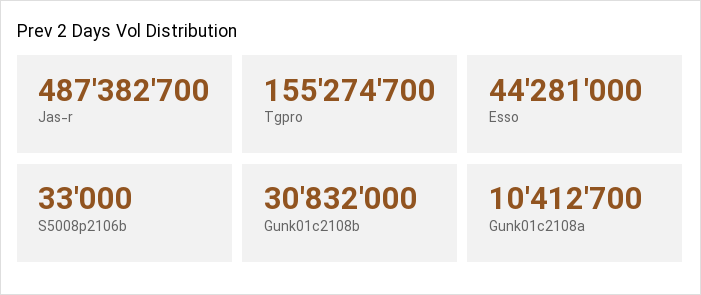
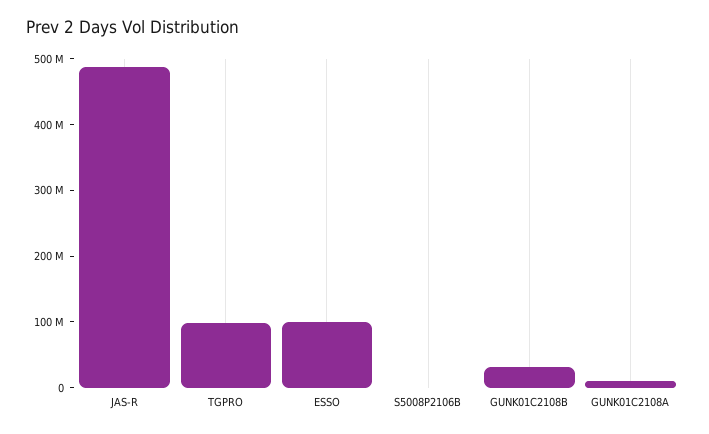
  {
    "Jas-r": 487382700,
-   "Tgpro": 155274700,
+   "Tgpro": 100000000,
-   "Esso": 44281000,
+   "Esso": 100000000,
    "S5008p2106b": 33000,
    "Gunk01c2108b": 30832000,
    "Gunk01c2108a": 10412700
  }

